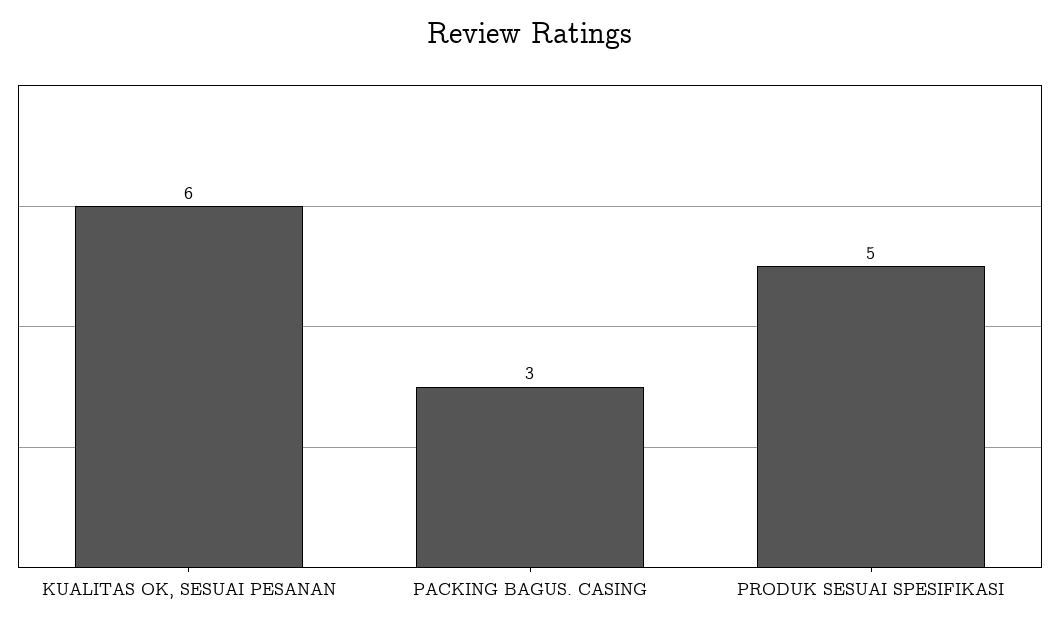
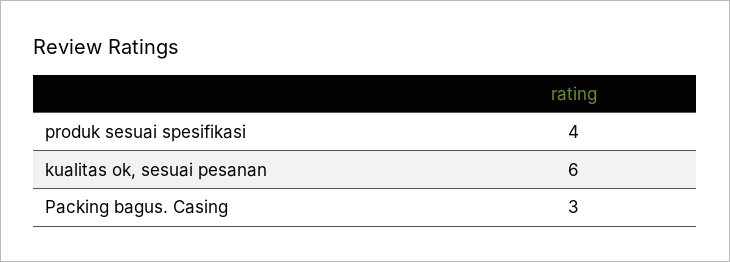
  {
    "KUALITAS OK, SESUAI PESANAN": 6,
    "PACKING BAGUS. CASING": 3,
-   "PRODUK SESUAI SPESIFIKASI": 5
+   "PRODUK SESUAI SPESIFIKASI": 4
  }

